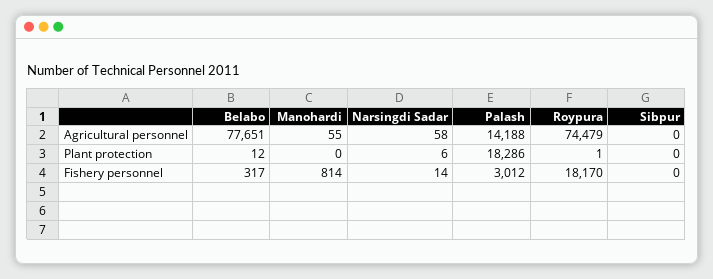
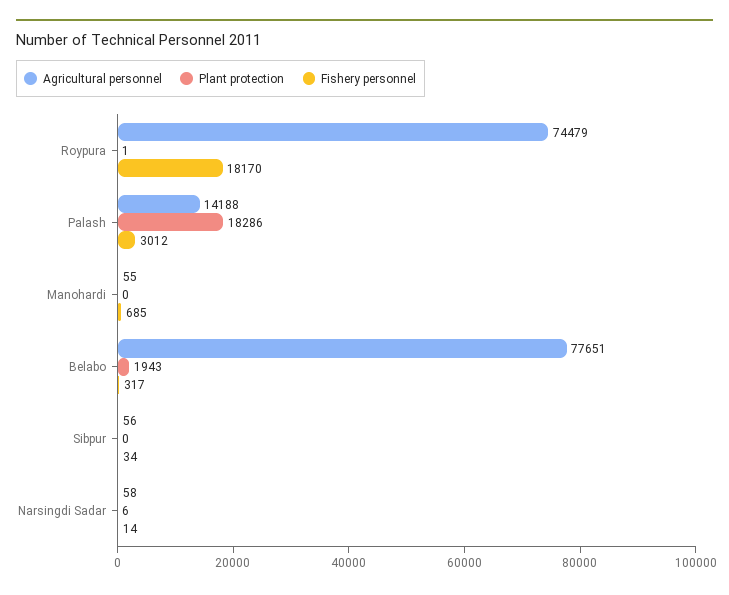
  {
    "Agricultural personnel": {
      "Belabo": 77651,
      "Manohardi": 55,
      "Narsingdi Sadar": 58,
      "Palash": 14188,
      "Roypura": 74479,
-     "Sibpur": 0
+     "Sibpur": 56
    },
    "Plant protection": {
-     "Belabo": 12,
+     "Belabo": 1943,
      "Manohardi": 0,
      "Narsingdi Sadar": 6,
      "Palash": 18286,
      "Roypura": 1,
      "Sibpur": 0
    },
    "Fishery personnel": {
      "Belabo": 317,
-     "Manohardi": 814,
+     "Manohardi": 685,
      "Narsingdi Sadar": 14,
      "Palash": 3012,
      "Roypura": 18170,
-     "Sibpur": 0
+     "Sibpur": 34
    }
  }

